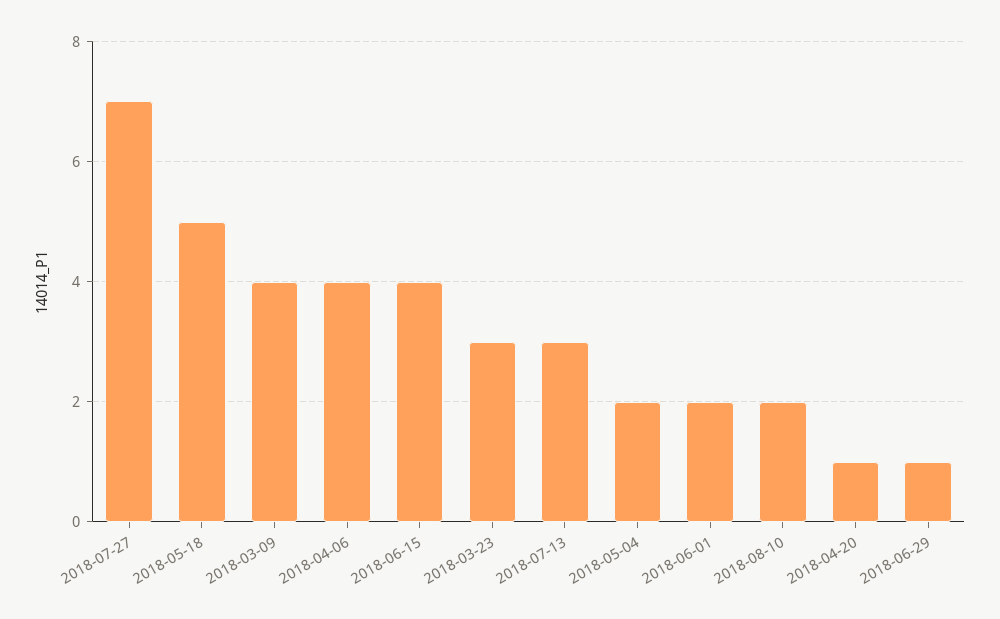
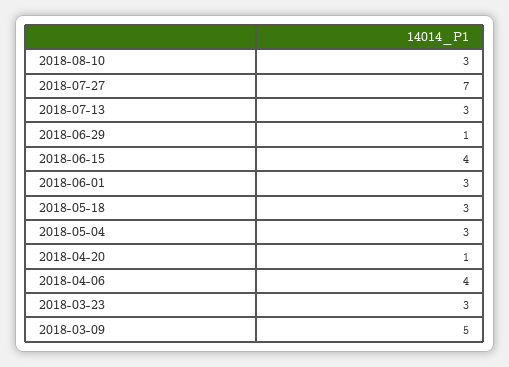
  {
    "2018-07-27": 7,
-   "2018-05-18": 5,
+   "2018-05-18": 3,
-   "2018-03-09": 4,
+   "2018-03-09": 5,
    "2018-04-06": 4,
    "2018-06-15": 4,
    "2018-03-23": 3,
    "2018-07-13": 3,
-   "2018-05-04": 2,
+   "2018-05-04": 3,
-   "2018-06-01": 2,
+   "2018-06-01": 3,
-   "2018-08-10": 2,
+   "2018-08-10": 3,
    "2018-04-20": 1,
    "2018-06-29": 1
  }

